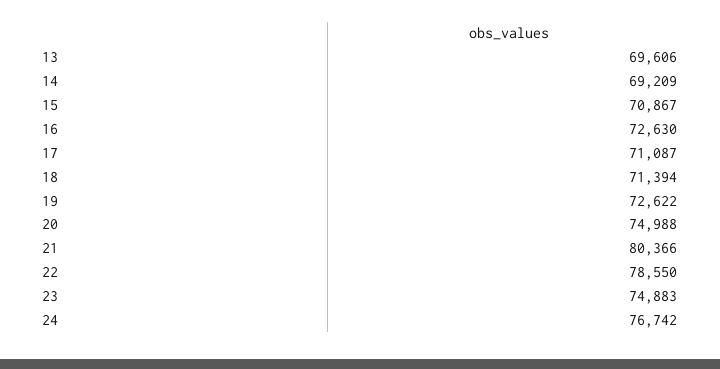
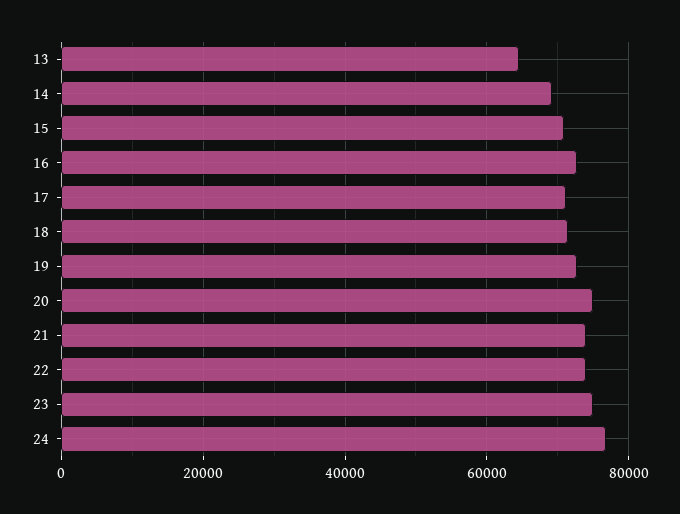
  {
-   "13": 69606,
+   "13": 64000,
    "14": 69209,
    "15": 70867,
    "16": 72630,
    "17": 71087,
    "18": 71394,
    "19": 72622,
    "20": 74988,
-   "21": 80366,
+   "21": 74000,
-   "22": 78550,
+   "22": 74000,
    "23": 74883,
    "24": 76742
  }

